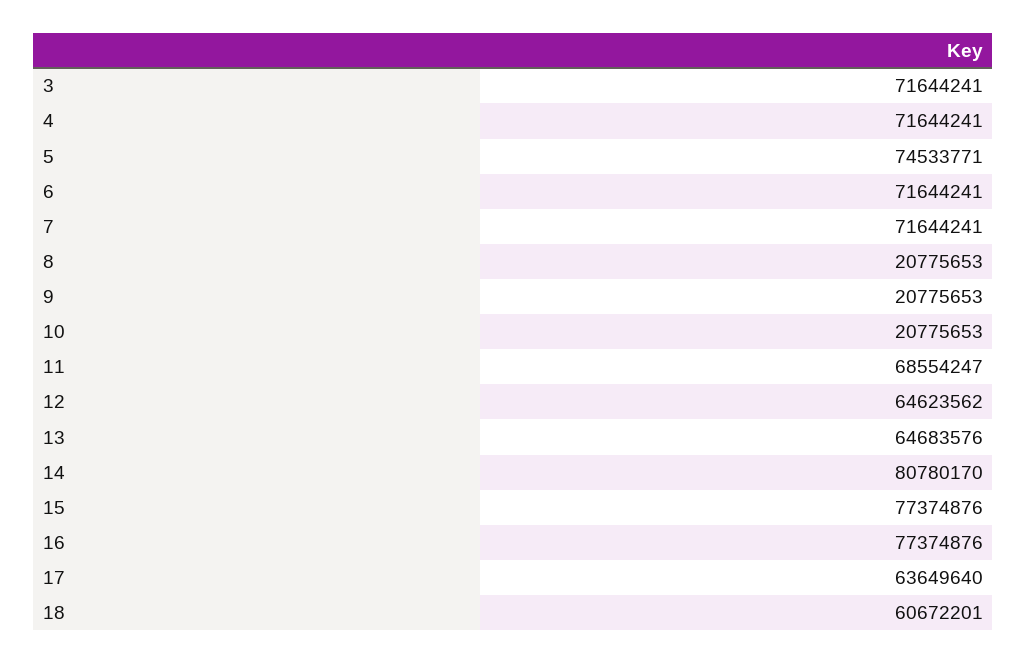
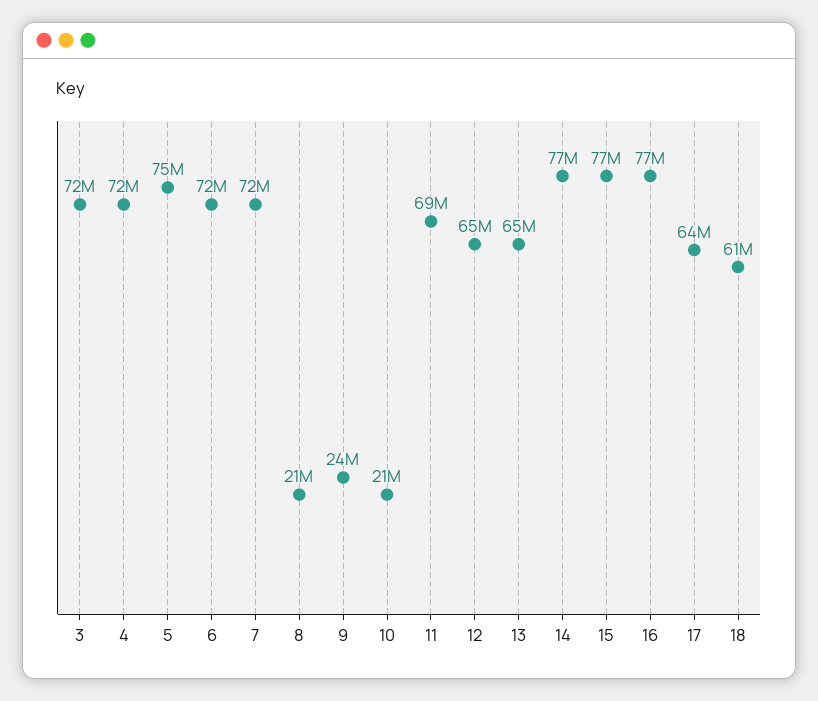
  {
    "3": 71644241,
    "4": 71644241,
    "5": 74533771,
    "6": 71644241,
    "7": 71644241,
    "8": 20775653,
-   "9": 20775653,
+   "9": 24000000,
    "10": 20775653,
    "11": 68554247,
    "12": 64623562,
    "13": 64683576,
-   "14": 80780170,
+   "14": 77000000,
    "15": 77374876,
    "16": 77374876,
    "17": 63649640,
    "18": 60672201
  }

